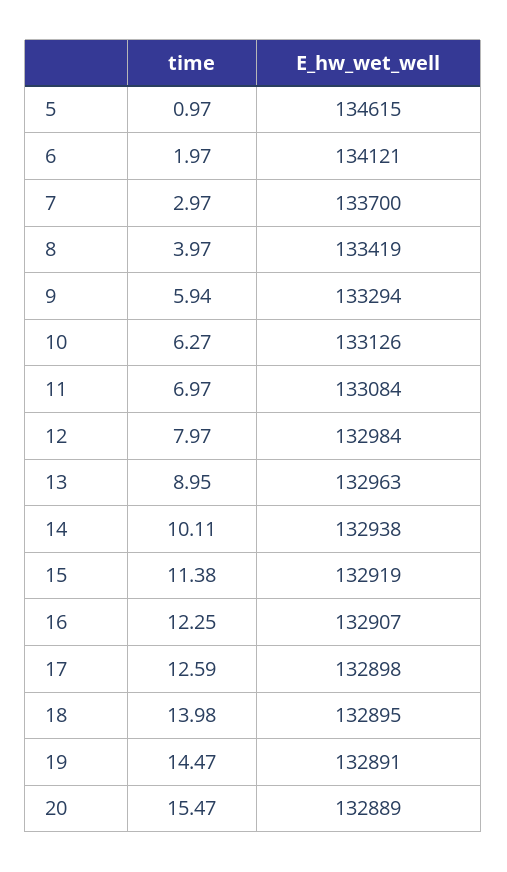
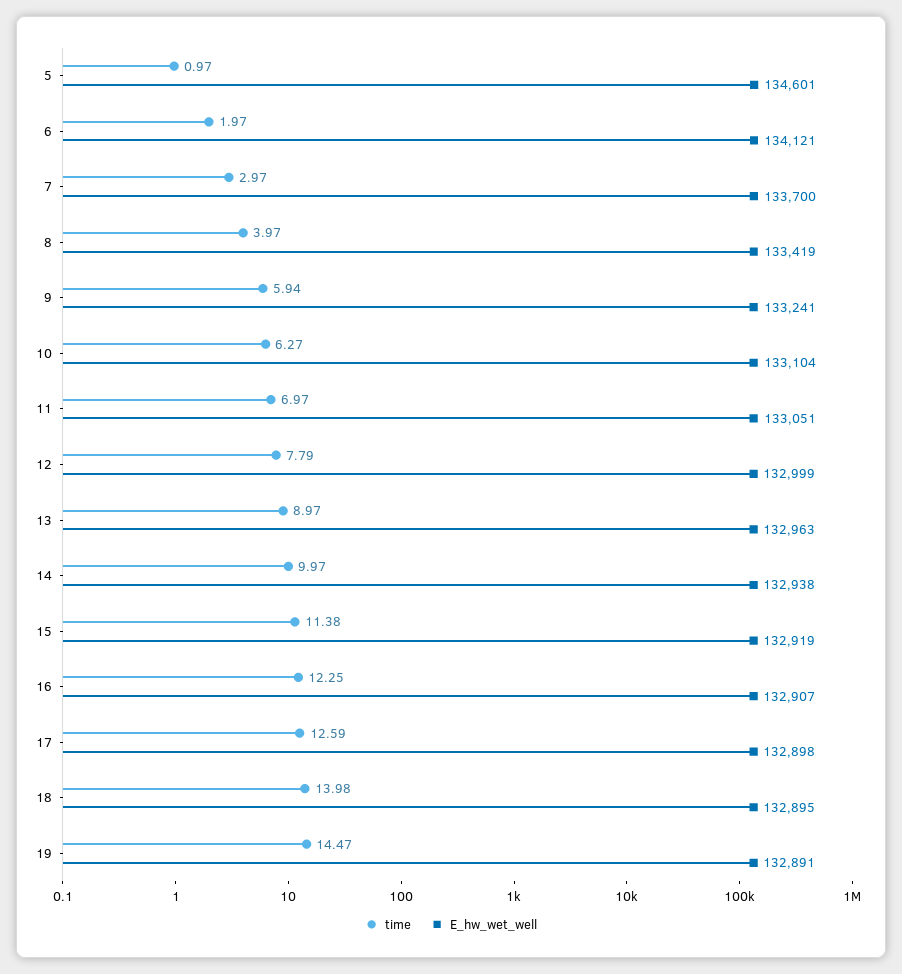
  {
    "time": {
      "5": 0.97,
      "6": 1.97,
      "7": 2.97,
      "8": 3.97,
      "9": 5.94,
      "10": 6.27,
      "11": 6.97,
-     "12": 7.97,
+     "12": 7.79,
-     "13": 8.95,
+     "13": 8.97,
-     "14": 10.11,
+     "14": 9.97,
      "15": 11.38,
      "16": 12.25,
      "17": 12.59,
      "18": 13.98,
-     "19": 14.47,
+     "19": 14.47
-     "20": 15.47
    },
    "E_hw_wet_well": {
-     "5": 134615,
+     "5": 134601,
      "6": 134121,
      "7": 133700,
      "8": 133419,
-     "9": 133294,
+     "9": 133241,
-     "10": 133126,
+     "10": 133104,
-     "11": 133084,
+     "11": 133051,
-     "12": 132984,
+     "12": 132999,
      "13": 132963,
      "14": 132938,
      "15": 132919,
      "16": 132907,
      "17": 132898,
      "18": 132895,
-     "19": 132891,
+     "19": 132891
-     "20": 132889
    }
  }

